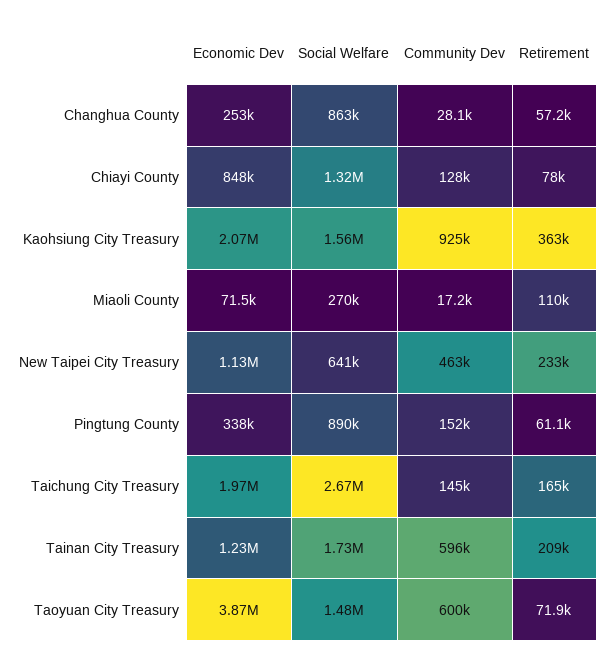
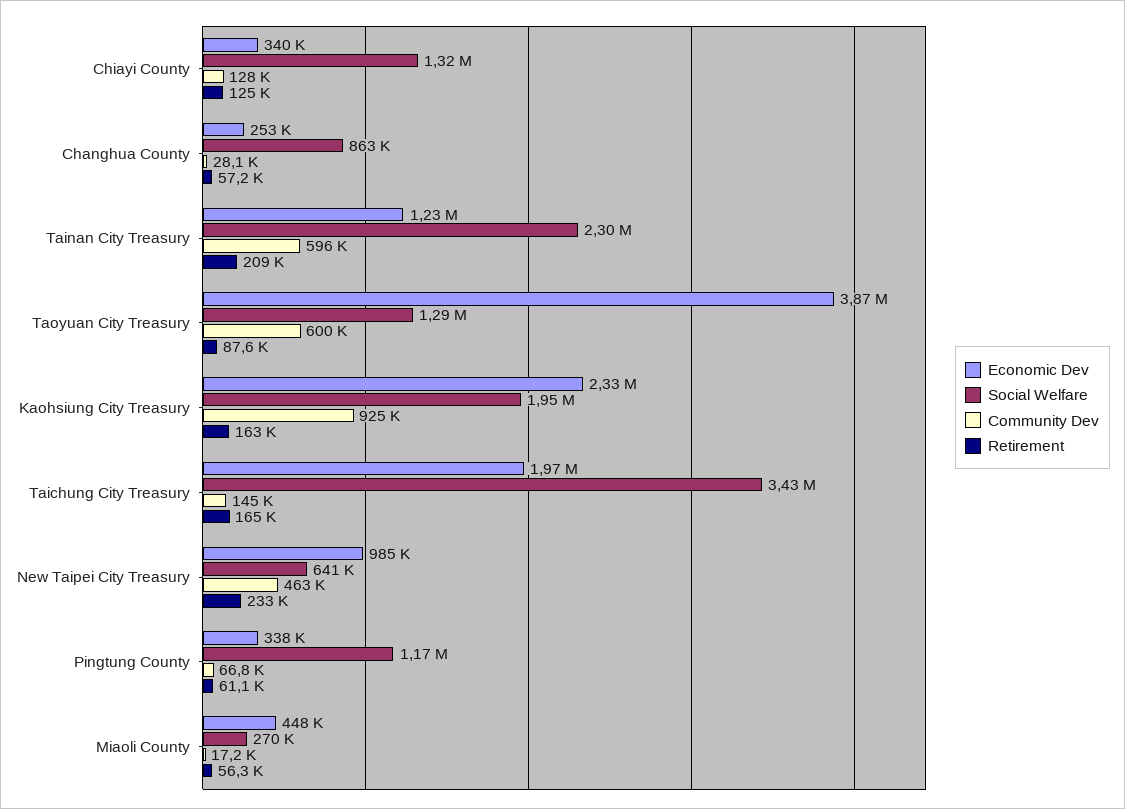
  {
    "Economic Dev": {
      "Changhua County": 253000,
-     "Chiayi County": 848000,
+     "Chiayi County": 340000,
-     "Kaohsiung City Treasury": 2070000,
+     "Kaohsiung City Treasury": 2330000,
-     "Miaoli County": 71500,
+     "Miaoli County": 448000,
-     "New Taipei City Treasury": 1130000,
+     "New Taipei City Treasury": 985000,
      "Pingtung County": 338000,
      "Taichung City Treasury": 1970000,
      "Tainan City Treasury": 1230000,
      "Taoyuan City Treasury": 3870000
    },
    "Social Welfare": {
      "Changhua County": 863000,
      "Chiayi County": 1320000,
-     "Kaohsiung City Treasury": 1560000,
+     "Kaohsiung City Treasury": 1950000,
      "Miaoli County": 270000,
      "New Taipei City Treasury": 641000,
-     "Pingtung County": 890000,
+     "Pingtung County": 1170000,
-     "Taichung City Treasury": 2670000,
+     "Taichung City Treasury": 3430000,
-     "Tainan City Treasury": 1730000,
+     "Tainan City Treasury": 2300000,
-     "Taoyuan City Treasury": 1480000
+     "Taoyuan City Treasury": 1290000
    },
    "Community Dev": {
      "Changhua County": 28100,
      "Chiayi County": 128000,
      "Kaohsiung City Treasury": 925000,
      "Miaoli County": 17200,
      "New Taipei City Treasury": 463000,
-     "Pingtung County": 152000,
+     "Pingtung County": 66800,
      "Taichung City Treasury": 145000,
      "Tainan City Treasury": 596000,
      "Taoyuan City Treasury": 600000
    },
    "Retirement": {
      "Changhua County": 57200,
-     "Chiayi County": 78000,
+     "Chiayi County": 125000,
-     "Kaohsiung City Treasury": 363000,
+     "Kaohsiung City Treasury": 163000,
-     "Miaoli County": 110000,
+     "Miaoli County": 56300,
      "New Taipei City Treasury": 233000,
      "Pingtung County": 61100,
      "Taichung City Treasury": 165000,
      "Tainan City Treasury": 209000,
-     "Taoyuan City Treasury": 71900
+     "Taoyuan City Treasury": 87600
    }
  }

